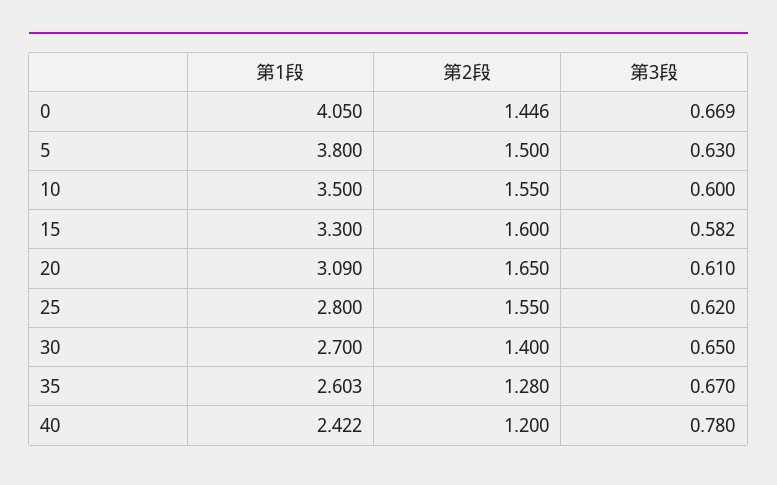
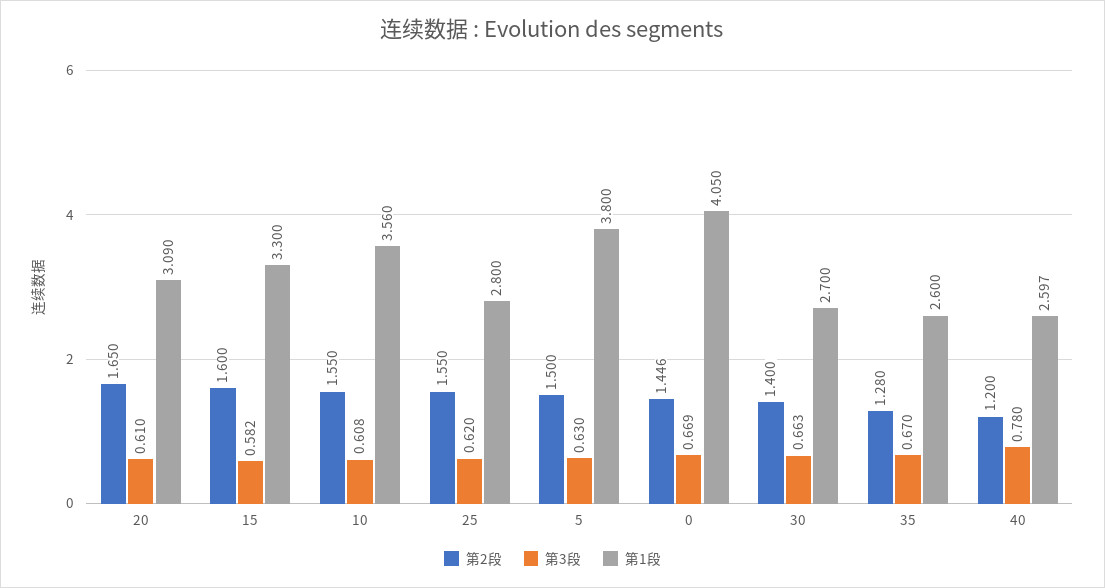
  {
    "第1段": {
      "0": 4.05,
      "5": 3.8,
-     "10": 3.5,
+     "10": 3.56,
      "15": 3.3,
      "20": 3.09,
      "25": 2.8,
      "30": 2.7,
-     "35": 2.603,
+     "35": 2.6,
-     "40": 2.422
+     "40": 2.597
    },
    "第2段": {
      "0": 1.446,
      "5": 1.5,
      "10": 1.55,
      "15": 1.6,
      "20": 1.65,
      "25": 1.55,
      "30": 1.4,
      "35": 1.28,
      "40": 1.2
    },
    "第3段": {
      "0": 0.669,
      "5": 0.63,
-     "10": 0.6,
+     "10": 0.608,
      "15": 0.582,
      "20": 0.61,
      "25": 0.62,
-     "30": 0.65,
+     "30": 0.663,
      "35": 0.67,
      "40": 0.78
    }
  }

